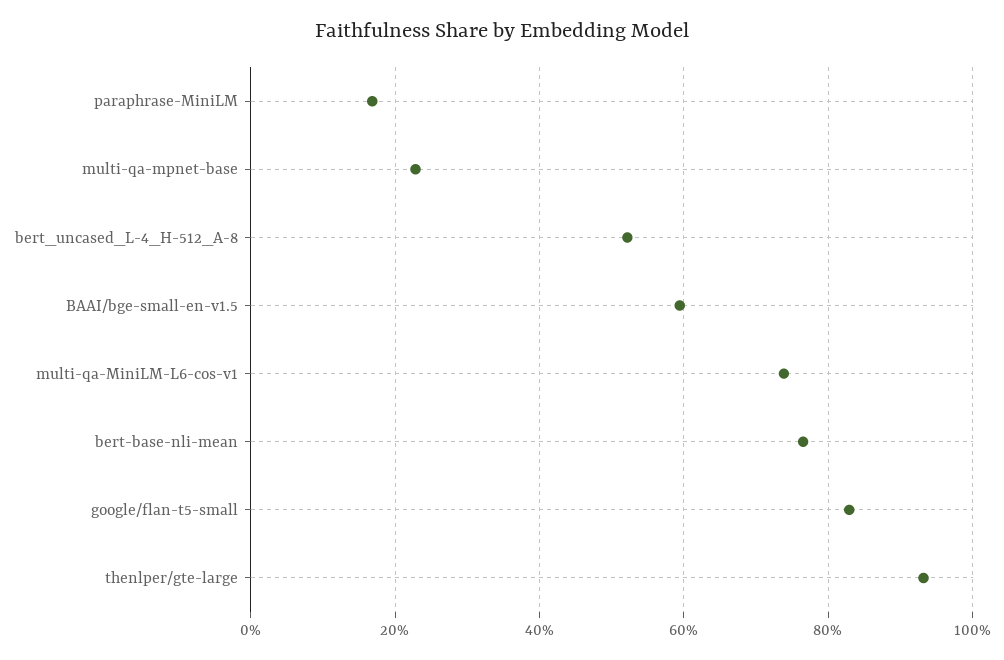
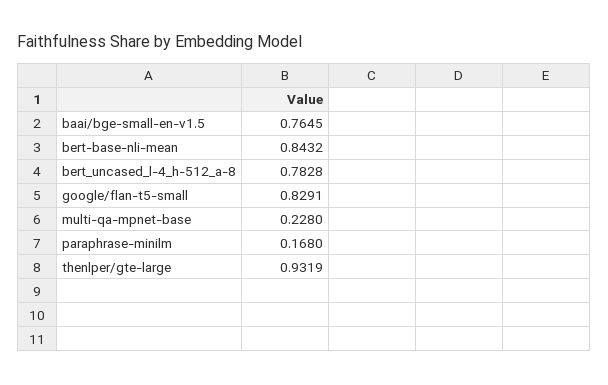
  {
    "paraphrase-MiniLM": 0.168,
    "multi-qa-mpnet-base": 0.228,
-   "bert_uncased_L-4_H-512_A-8": 0.52,
+   "bert_uncased_L-4_H-512_A-8": 0.7828,
-   "BAAI/bge-small-en-v1.5": 0.6,
+   "BAAI/bge-small-en-v1.5": 0.7645,
-   "multi-qa-MiniLM-L6-cos-v1": 0.74,
-   "bert-base-nli-mean": 0.76,
+   "bert-base-nli-mean": 0.8432,
    "google/flan-t5-small": 0.8291,
    "thenlper/gte-large": 0.9319
  }

